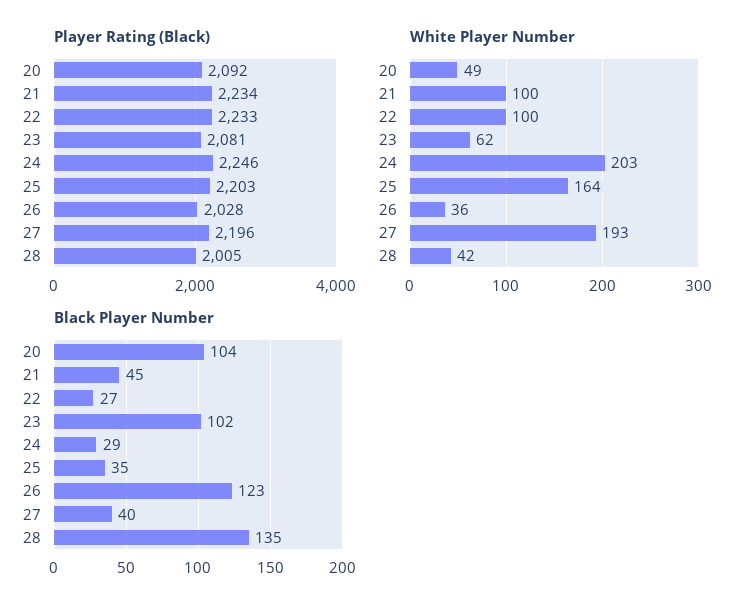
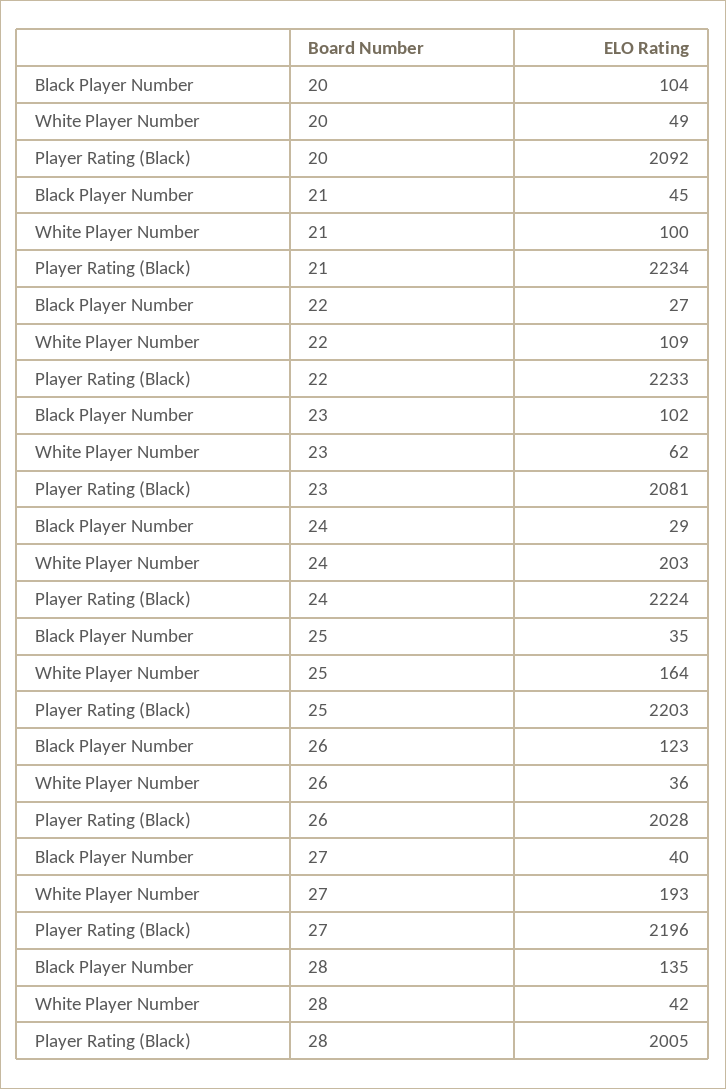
  {
    "Player Rating (Black)": {
      "20": 2092,
      "21": 2234,
      "22": 2233,
      "23": 2081,
-     "24": 2246,
+     "24": 2224,
      "25": 2203,
      "26": 2028,
      "27": 2196,
      "28": 2005
    },
    "White Player Number": {
      "20": 49,
      "21": 100,
-     "22": 100,
+     "22": 109,
      "23": 62,
      "24": 203,
      "25": 164,
      "26": 36,
      "27": 193,
      "28": 42
    },
    "Black Player Number": {
      "20": 104,
      "21": 45,
      "22": 27,
      "23": 102,
      "24": 29,
      "25": 35,
      "26": 123,
      "27": 40,
      "28": 135
    }
  }

